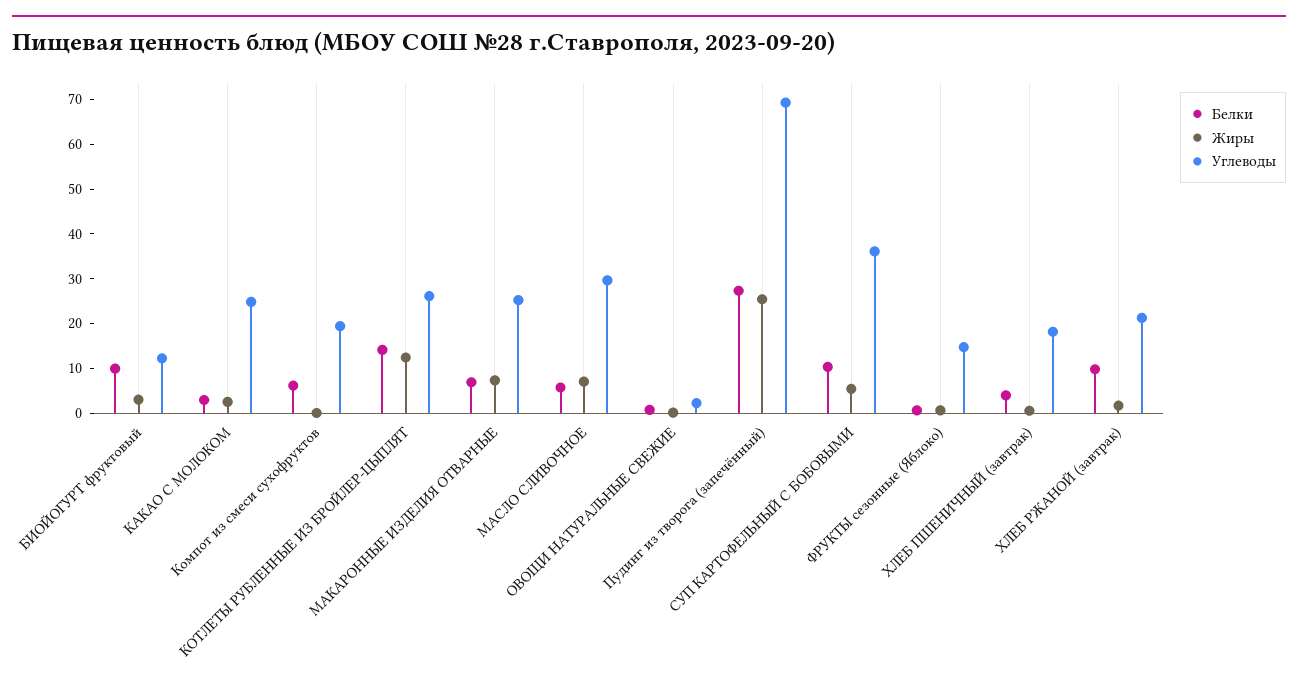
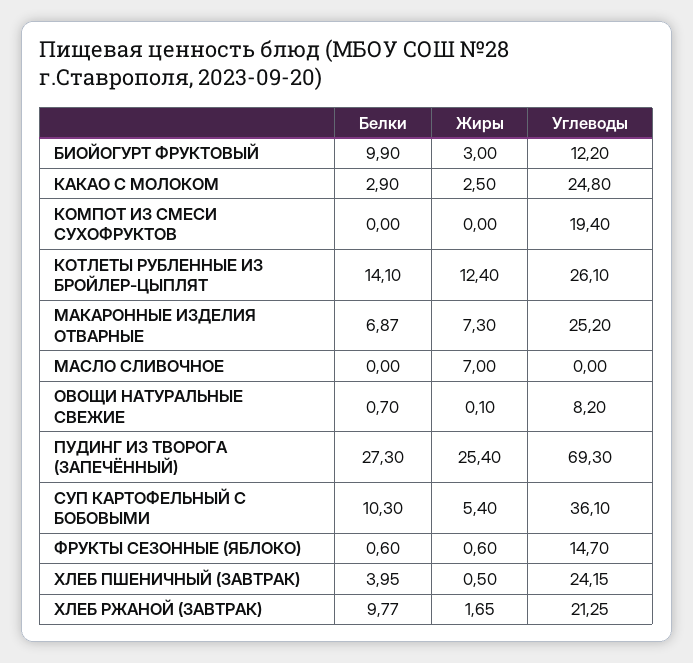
  {
    "Белки": {
      "БИОЙОГУРТ фруктовый": 9.9,
      "КАКАО С МОЛОКОМ": 2.9,
-     "Компот из смеси сухофруктов": 6,
+     "Компот из смеси сухофруктов": 0,
      "КОТЛЕТЫ РУБЛЕННЫЕ ИЗ БРОЙЛЕР-ЦЫПЛЯТ": 14.1,
      "МАКАРОННЫЕ ИЗДЕЛИЯ ОТВАРНЫЕ": 6.87,
-     "МАСЛО СЛИВОЧНОЕ": 6,
+     "МАСЛО СЛИВОЧНОЕ": 0,
      "ОВОЩИ НАТУРАЛЬНЫЕ СВЕЖИЕ": 0.7,
      "Пудинг из творога (запечённый)": 27.3,
      "СУП КАРТОФЕЛЬНЫЙ С БОБОВЫМИ": 10.3,
      "ФРУКТЫ сезонные (Яблоко)": 0.6,
      "ХЛЕБ ПШЕНИЧНЫЙ (завтрак)": 3.95,
      "ХЛЕБ РЖАНОЙ (завтрак)": 9.77
    },
    "Жиры": {
      "БИОЙОГУРТ фруктовый": 3,
      "КАКАО С МОЛОКОМ": 2.5,
      "Компот из смеси сухофруктов": 0,
      "КОТЛЕТЫ РУБЛЕННЫЕ ИЗ БРОЙЛЕР-ЦЫПЛЯТ": 12.4,
      "МАКАРОННЫЕ ИЗДЕЛИЯ ОТВАРНЫЕ": 7.3,
      "МАСЛО СЛИВОЧНОЕ": 7,
      "ОВОЩИ НАТУРАЛЬНЫЕ СВЕЖИЕ": 0.1,
      "Пудинг из творога (запечённый)": 25.4,
      "СУП КАРТОФЕЛЬНЫЙ С БОБОВЫМИ": 5.4,
      "ФРУКТЫ сезонные (Яблоко)": 0.6,
      "ХЛЕБ ПШЕНИЧНЫЙ (завтрак)": 0.5,
      "ХЛЕБ РЖАНОЙ (завтрак)": 1.65
    },
    "Углеводы": {
      "БИОЙОГУРТ фруктовый": 12.2,
      "КАКАО С МОЛОКОМ": 24.8,
      "Компот из смеси сухофруктов": 19.4,
      "КОТЛЕТЫ РУБЛЕННЫЕ ИЗ БРОЙЛЕР-ЦЫПЛЯТ": 26.1,
      "МАКАРОННЫЕ ИЗДЕЛИЯ ОТВАРНЫЕ": 25.2,
-     "МАСЛО СЛИВОЧНОЕ": 30,
+     "МАСЛО СЛИВОЧНОЕ": 0,
-     "ОВОЩИ НАТУРАЛЬНЫЕ СВЕЖИЕ": 2,
+     "ОВОЩИ НАТУРАЛЬНЫЕ СВЕЖИЕ": 8.2,
      "Пудинг из творога (запечённый)": 69.3,
      "СУП КАРТОФЕЛЬНЫЙ С БОБОВЫМИ": 36.1,
      "ФРУКТЫ сезонные (Яблоко)": 14.7,
-     "ХЛЕБ ПШЕНИЧНЫЙ (завтрак)": 18,
+     "ХЛЕБ ПШЕНИЧНЫЙ (завтрак)": 24.15,
      "ХЛЕБ РЖАНОЙ (завтрак)": 21.25
    }
  }

